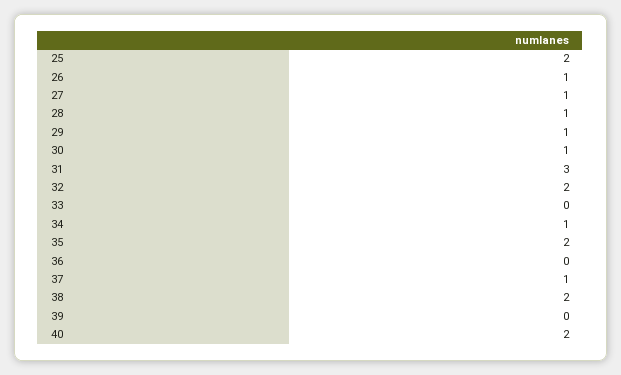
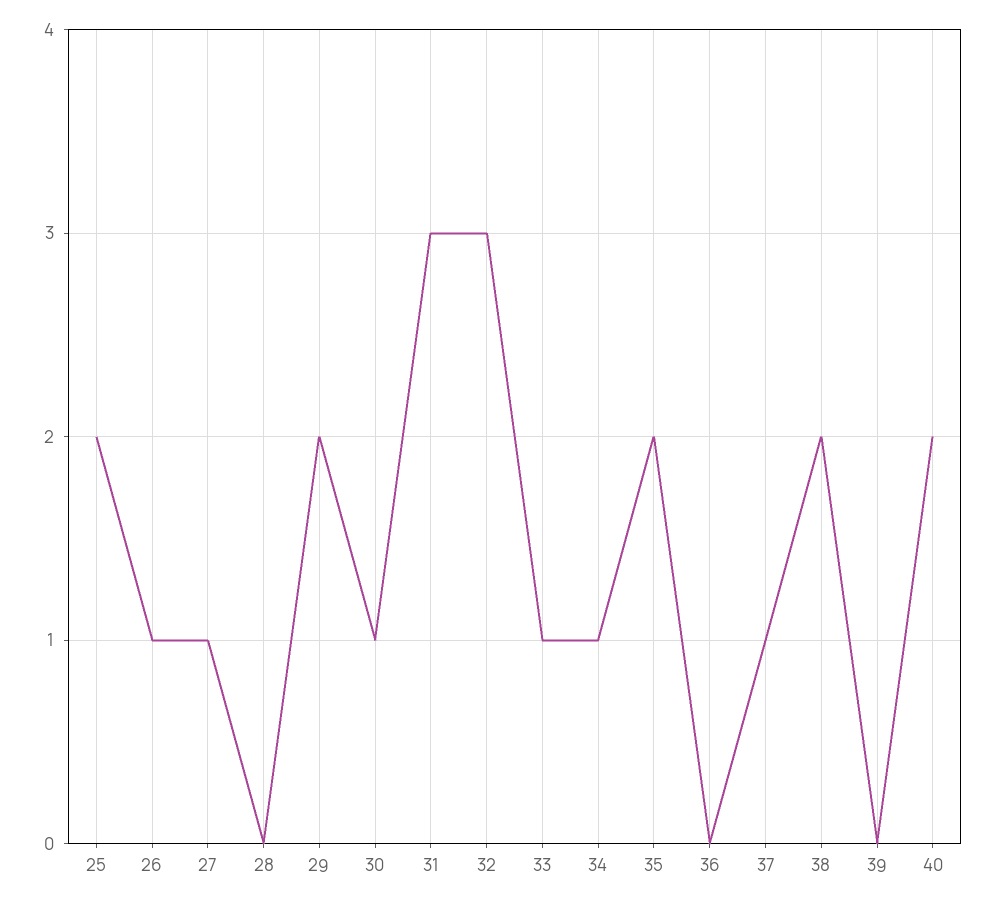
  {
    "25": 2,
    "26": 1,
    "27": 1,
-   "28": 1,
+   "28": 0,
-   "29": 1,
+   "29": 2,
    "30": 1,
    "31": 3,
-   "32": 2,
+   "32": 3,
-   "33": 0,
+   "33": 1,
    "34": 1,
    "35": 2,
    "36": 0,
    "37": 1,
    "38": 2,
    "39": 0,
    "40": 2
  }

